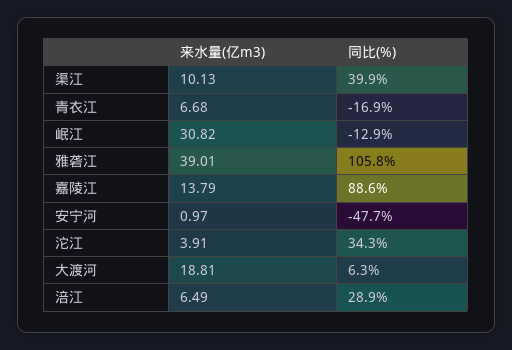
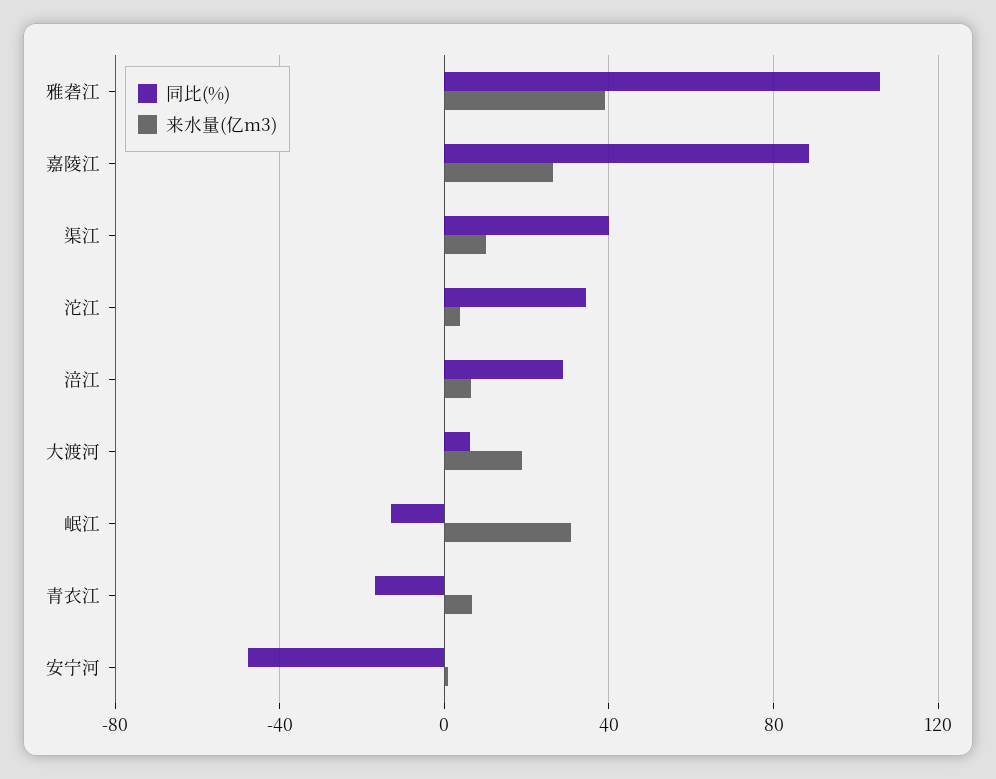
  {
    "来水量(亿m3)": {
      "渠江": 10.13,
      "青衣江": 6.68,
      "岷江": 30.82,
      "雅砻江": 39.01,
-     "嘉陵江": 13.79,
+     "嘉陵江": 25,
      "安宁河": 0.97,
      "沱江": 3.91,
      "大渡河": 18.81,
      "涪江": 6.49
    },
    "同比(%)": {
      "渠江": 39.9,
      "青衣江": -16.9,
      "岷江": -12.9,
      "雅砻江": 105.8,
      "嘉陵江": 88.6,
      "安宁河": -47.7,
      "沱江": 34.3,
      "大渡河": 6.3,
      "涪江": 28.9
    }
  }

